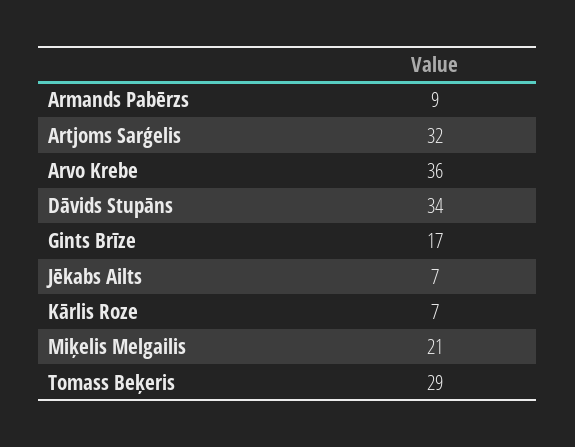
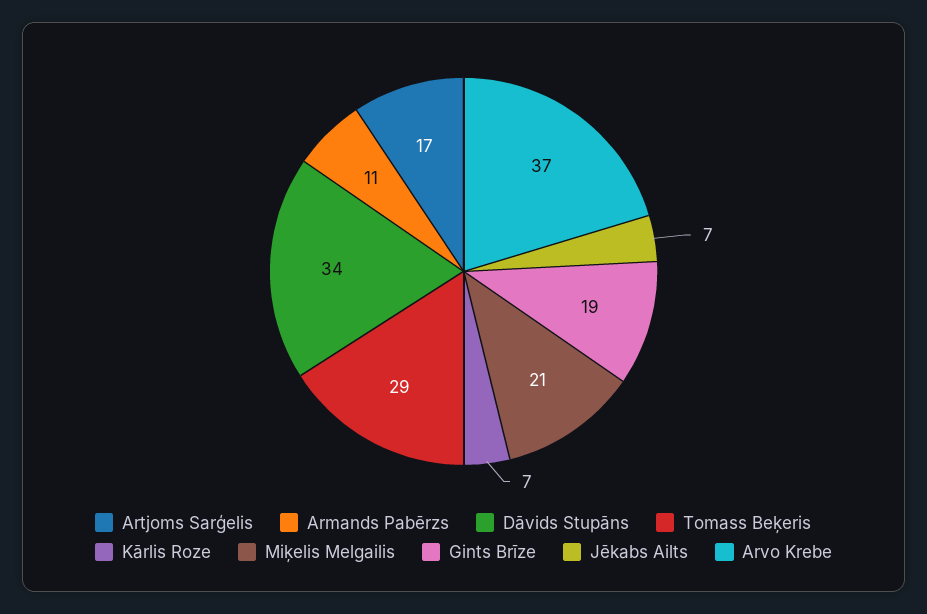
  {
-   "Armands Pabērzs": 9,
+   "Armands Pabērzs": 11,
-   "Artjoms Sarģelis": 32,
+   "Artjoms Sarģelis": 17,
-   "Arvo Krebe": 36,
+   "Arvo Krebe": 37,
    "Dāvids Stupāns": 34,
-   "Gints Brīze": 17,
+   "Gints Brīze": 19,
    "Jēkabs Ailts": 7,
    "Kārlis Roze": 7,
    "Miķelis Melgailis": 21,
    "Tomass Beķeris": 29
  }

